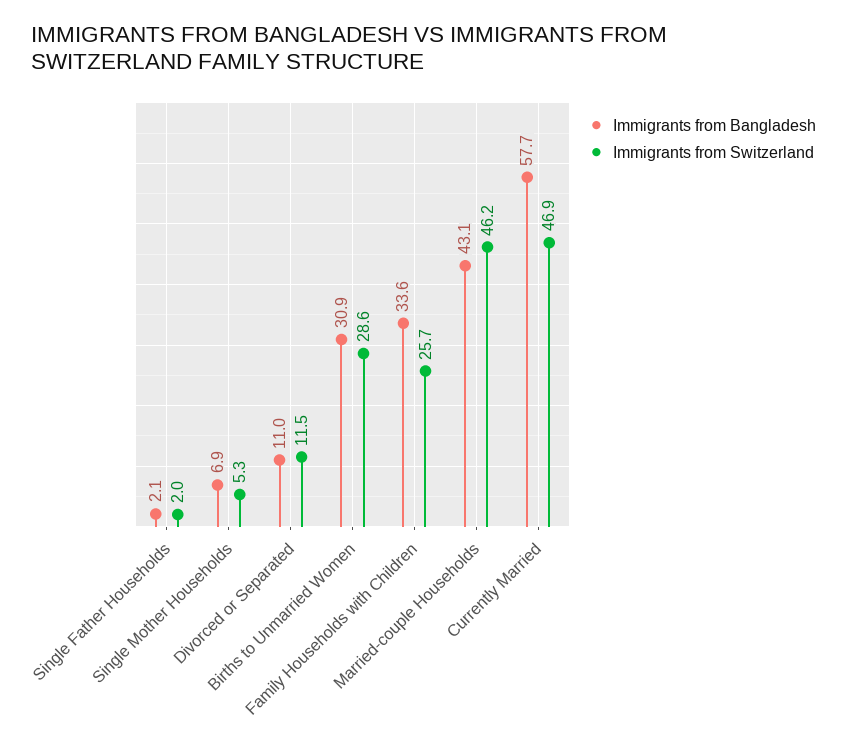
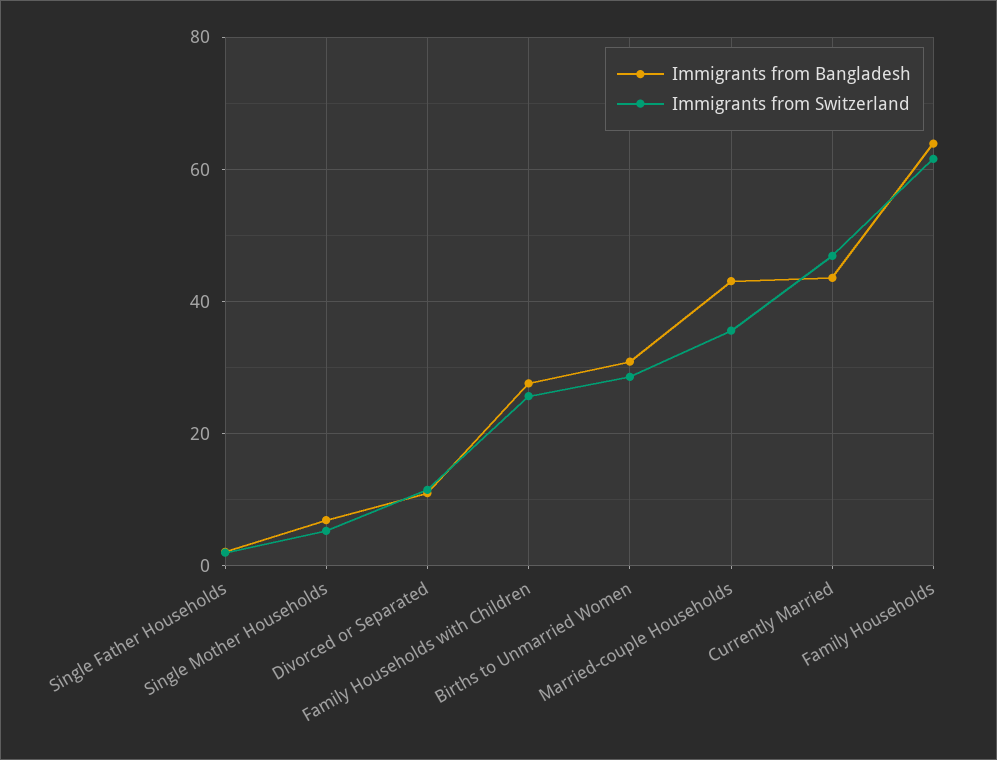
  {
    "Immigrants from Bangladesh": {
      "Single Father Households": 2.1,
      "Single Mother Households": 6.9,
      "Divorced or Separated": 11,
      "Births to Unmarried Women": 30.9,
-     "Family Households with Children": 33.6,
+     "Family Households with Children": 28,
      "Married-couple Households": 43.1,
-     "Currently Married": 57.7
+     "Currently Married": 44,
+     "Family Households": 64
    },
    "Immigrants from Switzerland": {
      "Single Father Households": 2,
      "Single Mother Households": 5.3,
      "Divorced or Separated": 11.5,
      "Births to Unmarried Women": 28.6,
      "Family Households with Children": 25.7,
-     "Married-couple Households": 46.2,
+     "Married-couple Households": 36,
-     "Currently Married": 46.9
+     "Currently Married": 46.9,
+     "Family Households": 62
    }
  }

